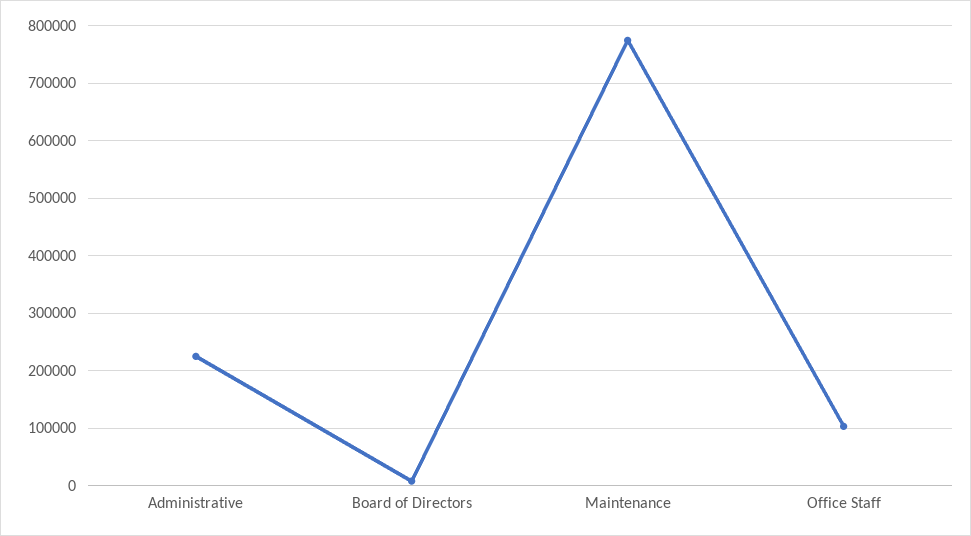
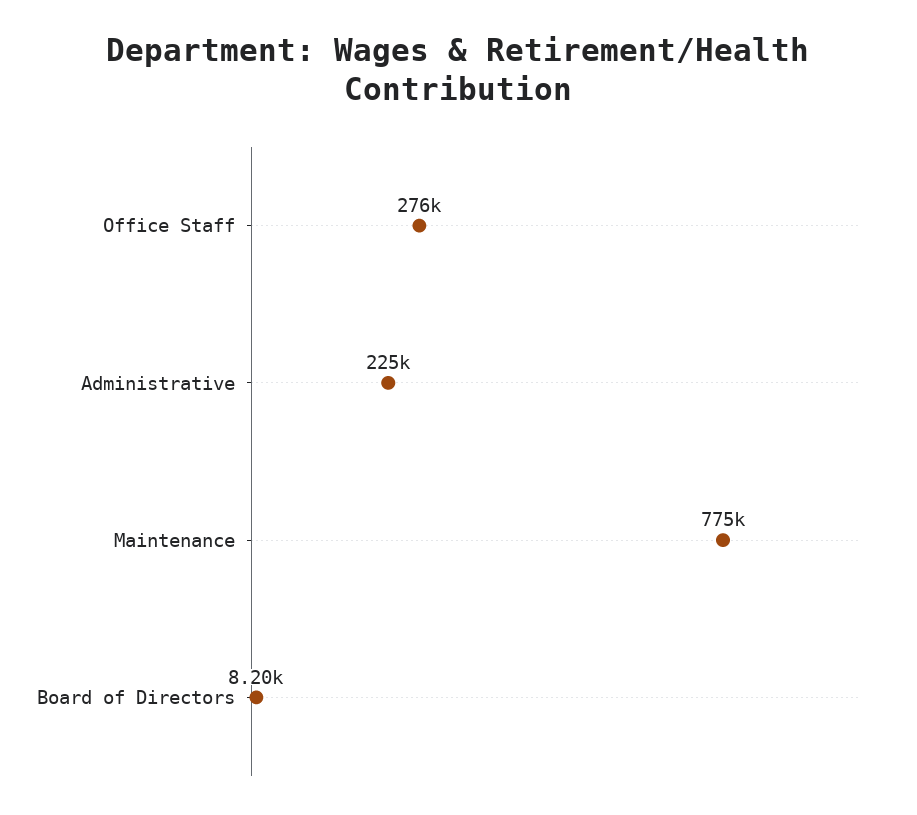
  {
    "Administrative": 225000,
    "Board of Directors": 8200,
    "Maintenance": 775000,
-   "Office Staff": 100000
+   "Office Staff": 276000
  }

